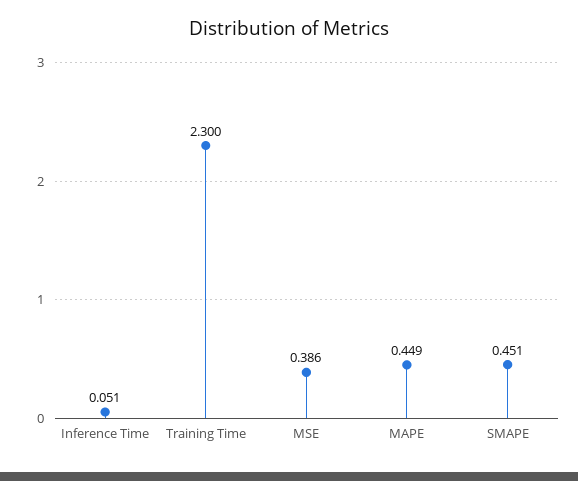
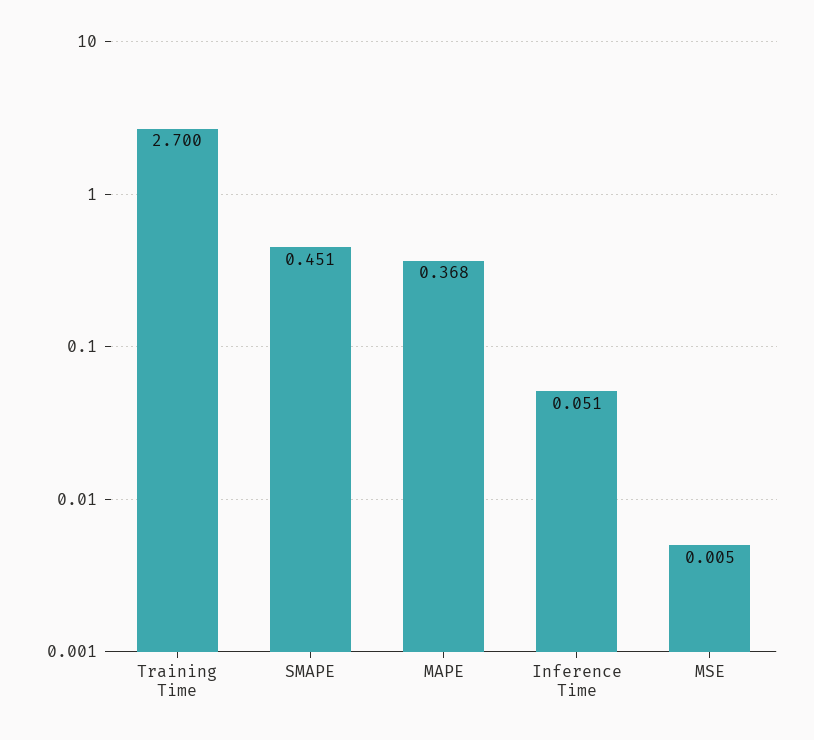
  {
    "Inference Time": 0.051,
-   "Training Time": 2.3,
+   "Training Time": 2.7,
-   "MSE": 0.386,
+   "MSE": 0.005,
-   "MAPE": 0.449,
+   "MAPE": 0.368,
    "SMAPE": 0.451
  }

